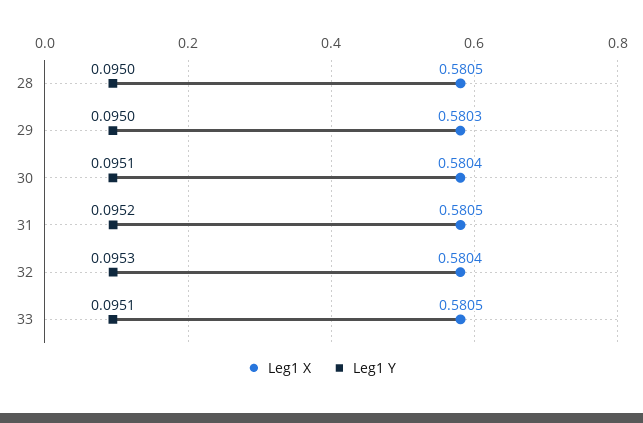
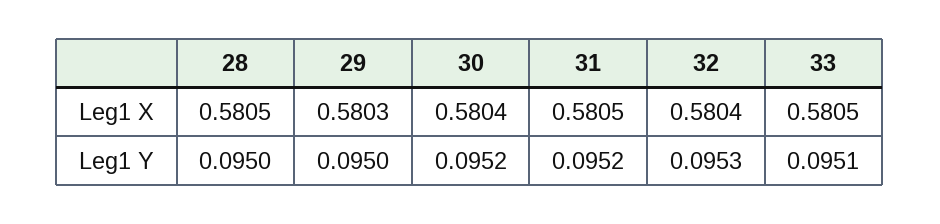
  {
    "Leg1 X": {
      "28": 0.5805,
      "29": 0.5803,
      "30": 0.5804,
      "31": 0.5805,
      "32": 0.5804,
      "33": 0.5805
    },
    "Leg1 Y": {
      "28": 0.095,
      "29": 0.095,
-     "30": 0.0951,
+     "30": 0.0952,
      "31": 0.0952,
      "32": 0.0953,
      "33": 0.0951
    }
  }

